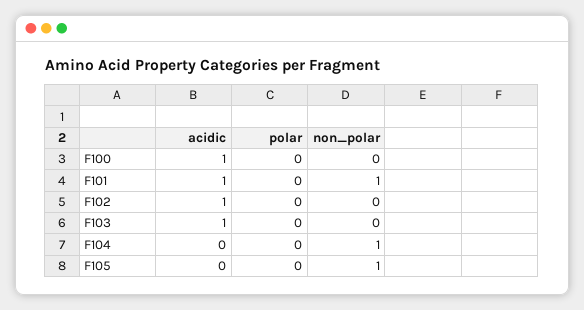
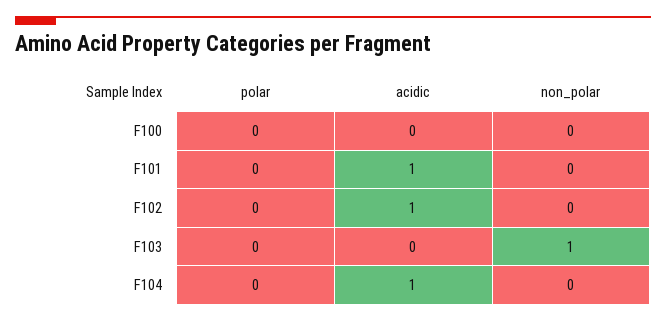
  {
    "acidic": {
-     "F100": 1,
+     "F100": 0,
      "F101": 1,
      "F102": 1,
-     "F103": 1,
+     "F103": 0,
-     "F104": 0,
+     "F104": 1
-     "F105": 0
    },
    "polar": {
      "F100": 0,
      "F101": 0,
      "F102": 0,
      "F103": 0,
-     "F104": 0,
+     "F104": 0
-     "F105": 0
    },
    "non_polar": {
      "F100": 0,
-     "F101": 1,
+     "F101": 0,
      "F102": 0,
-     "F103": 0,
+     "F103": 1,
-     "F104": 1,
+     "F104": 0
-     "F105": 1
    }
  }

